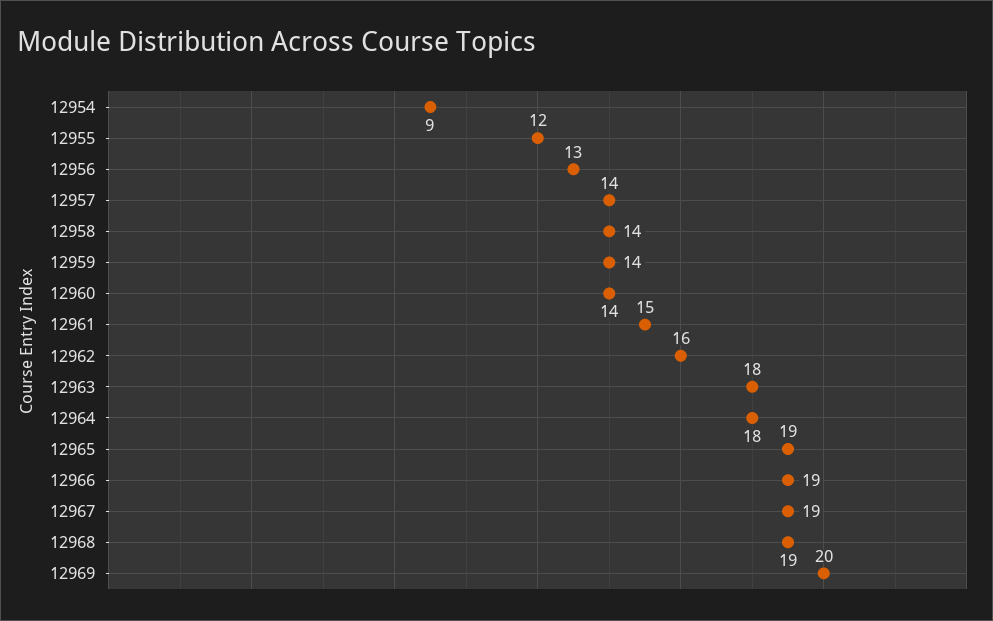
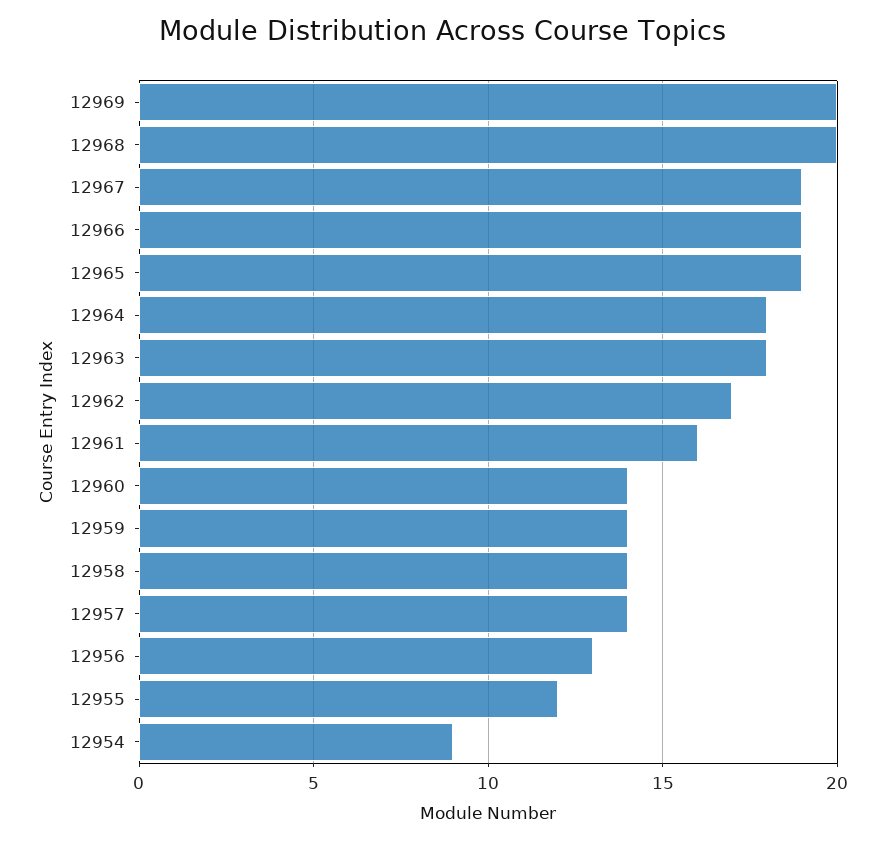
  {
    "12954": 9,
    "12955": 12,
    "12956": 13,
    "12957": 14,
    "12958": 14,
    "12959": 14,
    "12960": 14,
-   "12961": 15,
+   "12961": 16,
-   "12962": 16,
+   "12962": 17,
    "12963": 18,
    "12964": 18,
    "12965": 19,
    "12966": 19,
    "12967": 19,
-   "12968": 19,
+   "12968": 20,
    "12969": 20
  }

